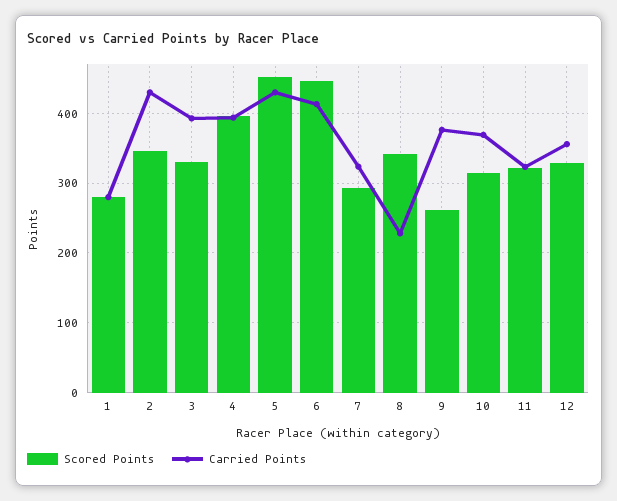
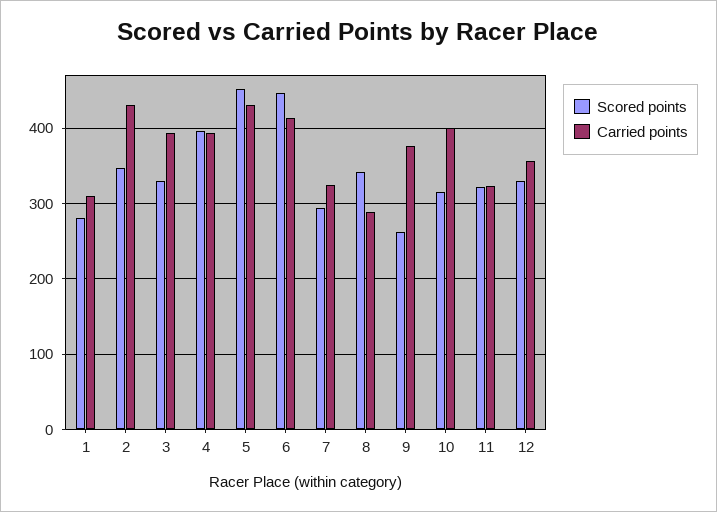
  {
    "Scored Points": {
      "1": 280,
      "2": 350,
      "3": 330,
      "4": 400,
      "5": 450,
      "6": 450,
      "7": 290,
      "8": 340,
      "9": 260,
      "10": 310,
      "11": 320,
      "12": 330
    },
    "Carried Points": {
-     "1": 280,
+     "1": 310,
      "2": 430,
      "3": 390,
      "4": 390,
      "5": 430,
      "6": 410,
      "7": 320,
-     "8": 230,
+     "8": 290,
      "9": 380,
-     "10": 370,
+     "10": 400,
      "11": 320,
      "12": 360
    }
  }

